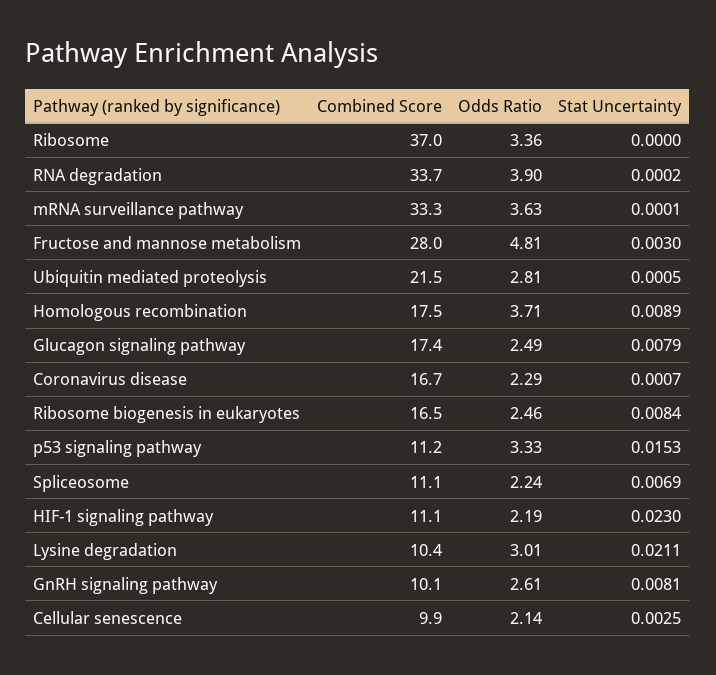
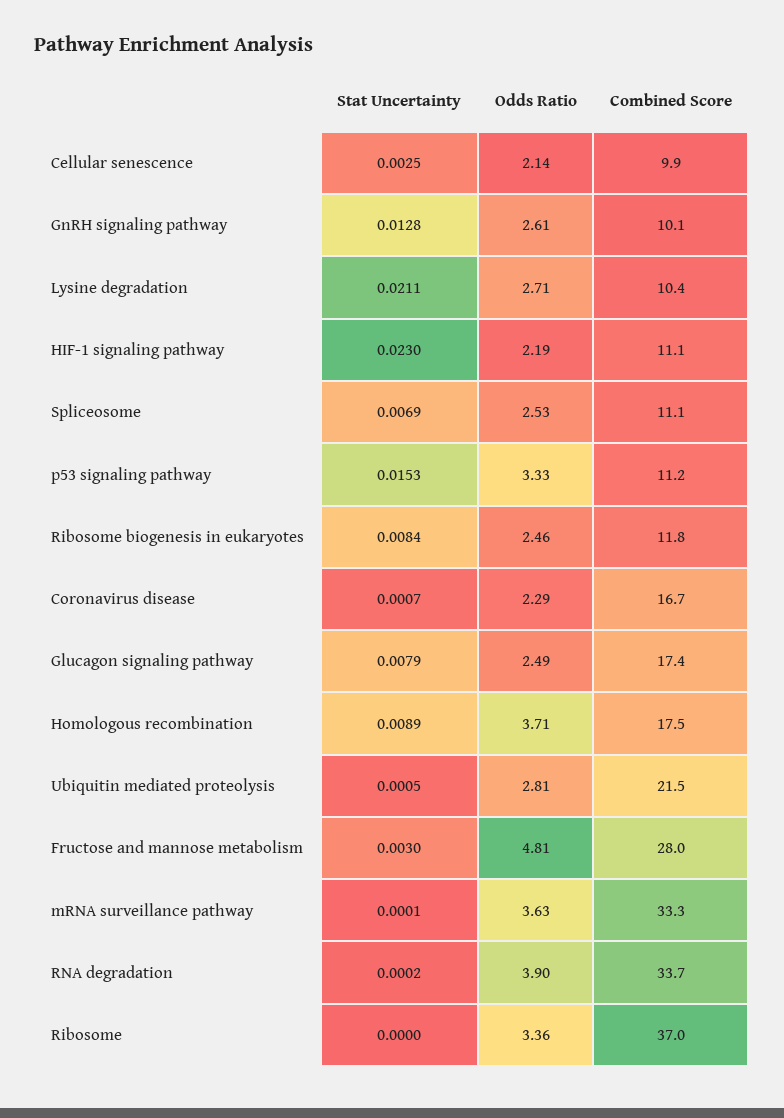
  {
    "Combined Score": {
      "Ribosome": 37,
      "RNA degradation": 33.7,
      "mRNA surveillance pathway": 33.3,
      "Fructose and mannose metabolism": 28,
      "Ubiquitin mediated proteolysis": 21.5,
      "Homologous recombination": 17.5,
      "Glucagon signaling pathway": 17.4,
      "Coronavirus disease": 16.7,
-     "Ribosome biogenesis in eukaryotes": 16.5,
+     "Ribosome biogenesis in eukaryotes": 11.8,
      "p53 signaling pathway": 11.2,
      "Spliceosome": 11.1,
      "HIF-1 signaling pathway": 11.1,
      "Lysine degradation": 10.4,
      "GnRH signaling pathway": 10.1,
      "Cellular senescence": 9.9
    },
    "Odds Ratio": {
      "Ribosome": 3.36,
      "RNA degradation": 3.9,
      "mRNA surveillance pathway": 3.63,
      "Fructose and mannose metabolism": 4.81,
      "Ubiquitin mediated proteolysis": 2.81,
      "Homologous recombination": 3.71,
      "Glucagon signaling pathway": 2.49,
      "Coronavirus disease": 2.29,
      "Ribosome biogenesis in eukaryotes": 2.46,
      "p53 signaling pathway": 3.33,
-     "Spliceosome": 2.24,
+     "Spliceosome": 2.53,
      "HIF-1 signaling pathway": 2.19,
-     "Lysine degradation": 3.01,
+     "Lysine degradation": 2.71,
      "GnRH signaling pathway": 2.61,
      "Cellular senescence": 2.14
    },
    "Stat Uncertainty": {
      "Ribosome": 0,
      "RNA degradation": 0.0002,
      "mRNA surveillance pathway": 0.0001,
      "Fructose and mannose metabolism": 0.003,
      "Ubiquitin mediated proteolysis": 0.0005,
      "Homologous recombination": 0.0089,
      "Glucagon signaling pathway": 0.0079,
      "Coronavirus disease": 0.0007,
      "Ribosome biogenesis in eukaryotes": 0.0084,
      "p53 signaling pathway": 0.0153,
      "Spliceosome": 0.0069,
      "HIF-1 signaling pathway": 0.023,
      "Lysine degradation": 0.0211,
-     "GnRH signaling pathway": 0.0081,
+     "GnRH signaling pathway": 0.0128,
      "Cellular senescence": 0.0025
    }
  }

